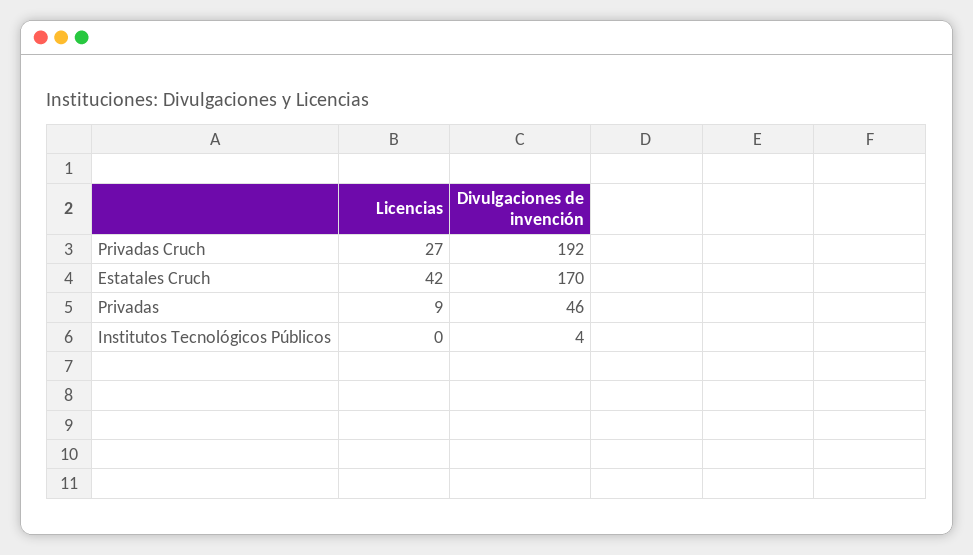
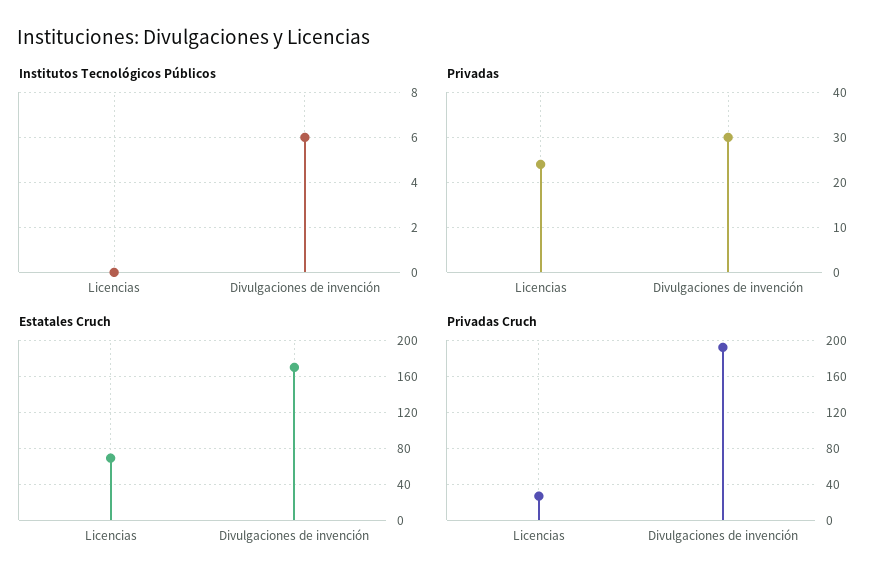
  {
    "Privadas Cruch": {
      "Licencias": 27,
      "Divulgaciones de invención": 192
    },
    "Estatales Cruch": {
-     "Licencias": 42,
+     "Licencias": 70,
      "Divulgaciones de invención": 170
    },
    "Privadas": {
-     "Licencias": 9,
+     "Licencias": 25,
-     "Divulgaciones de invención": 46
+     "Divulgaciones de invención": 30
    },
    "Institutos Tecnológicos Públicos": {
      "Licencias": 0,
-     "Divulgaciones de invención": 4
+     "Divulgaciones de invención": 6
    }
  }

